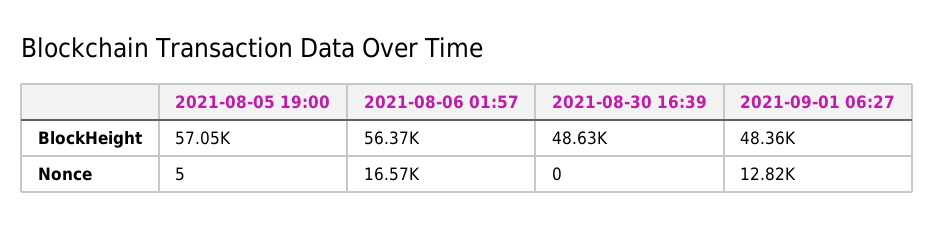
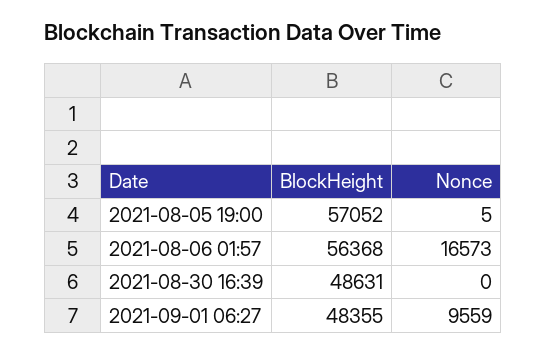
  {
    "2021-08-05 19:00": {
      "BlockHeight": 57052,
      "Nonce": 5
    },
    "2021-08-06 01:57": {
      "BlockHeight": 56368,
      "Nonce": 16573
    },
    "2021-08-30 16:39": {
      "BlockHeight": 48631,
      "Nonce": 0
    },
    "2021-09-01 06:27": {
      "BlockHeight": 48355,
-     "Nonce": 12820
+     "Nonce": 9559
    }
  }

